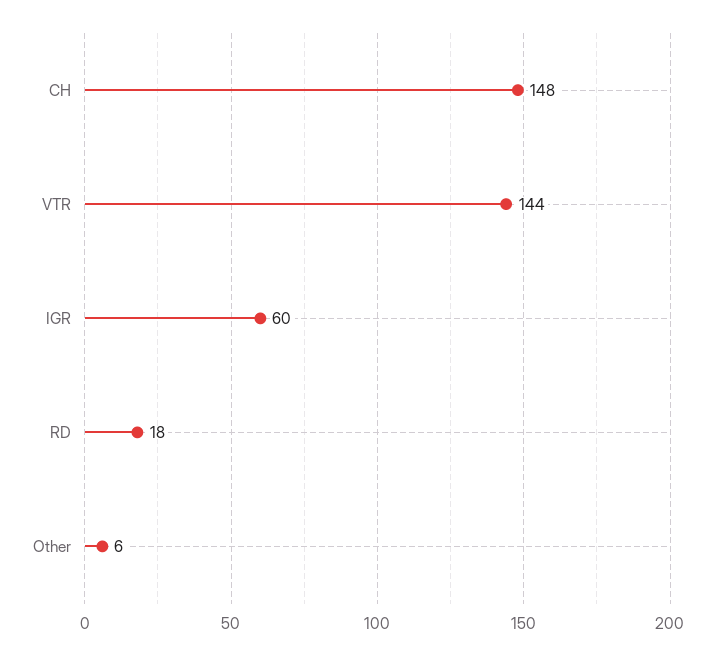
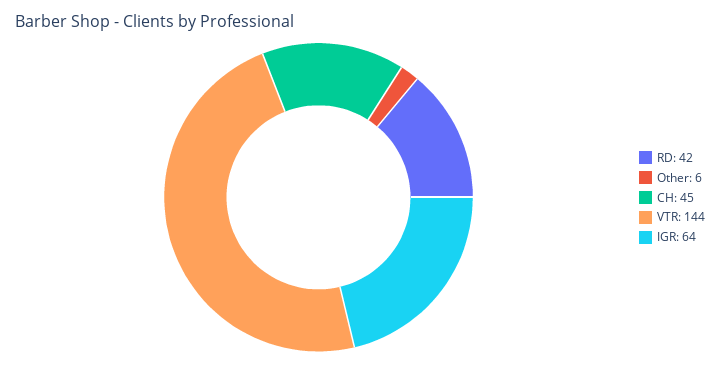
  {
-   "CH": 148,
+   "CH": 45,
    "VTR": 144,
-   "IGR": 60,
+   "IGR": 64,
-   "RD": 18,
+   "RD": 42,
    "Other": 6
  }

